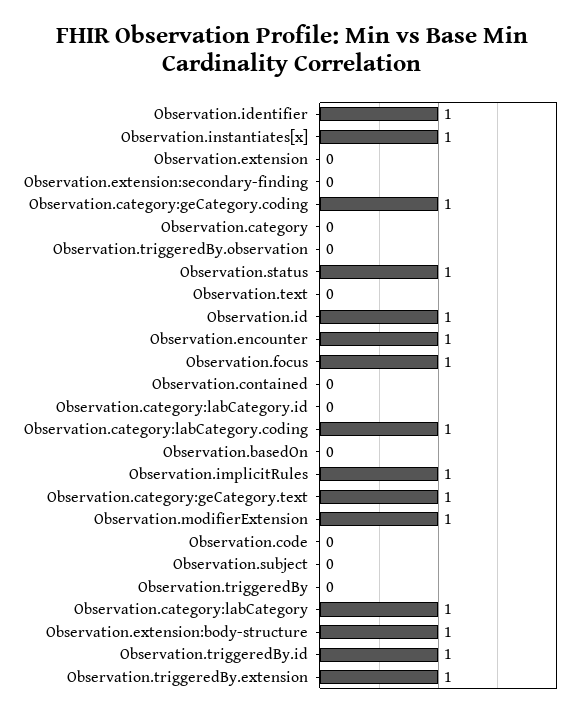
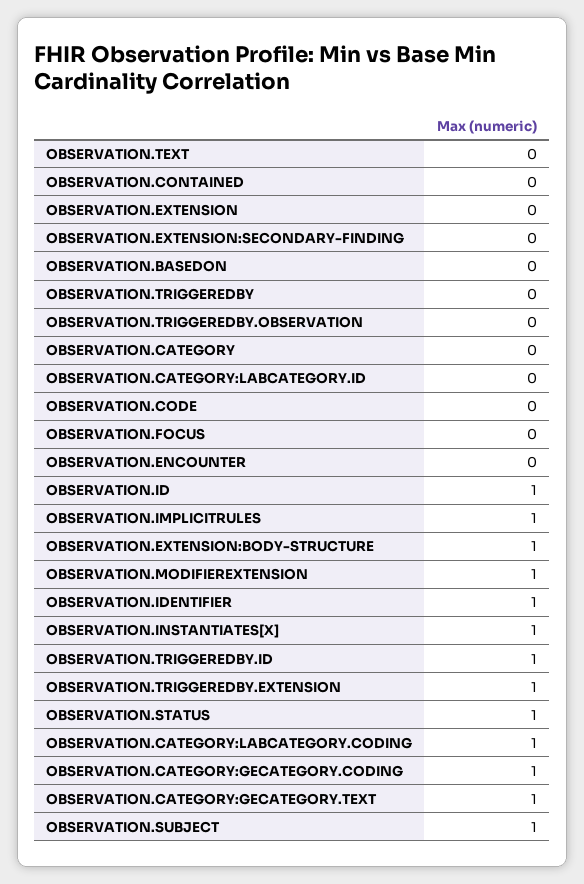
  {
    "Observation.identifier": 1,
    "Observation.instantiates[x]": 1,
    "Observation.extension": 0,
    "Observation.extension:secondary-finding": 0,
    "Observation.category:geCategory.coding": 1,
    "Observation.category": 0,
    "Observation.triggeredBy.observation": 0,
    "Observation.status": 1,
    "Observation.text": 0,
    "Observation.id": 1,
-   "Observation.encounter": 1,
+   "Observation.encounter": 0,
-   "Observation.focus": 1,
+   "Observation.focus": 0,
    "Observation.contained": 0,
    "Observation.category:labCategory.id": 0,
    "Observation.category:labCategory.coding": 1,
    "Observation.basedOn": 0,
    "Observation.implicitRules": 1,
    "Observation.category:geCategory.text": 1,
    "Observation.modifierExtension": 1,
    "Observation.code": 0,
-   "Observation.subject": 0,
+   "Observation.subject": 1,
    "Observation.triggeredBy": 0,
-   "Observation.category:labCategory": 1,
    "Observation.extension:body-structure": 1,
    "Observation.triggeredBy.id": 1,
    "Observation.triggeredBy.extension": 1
  }

